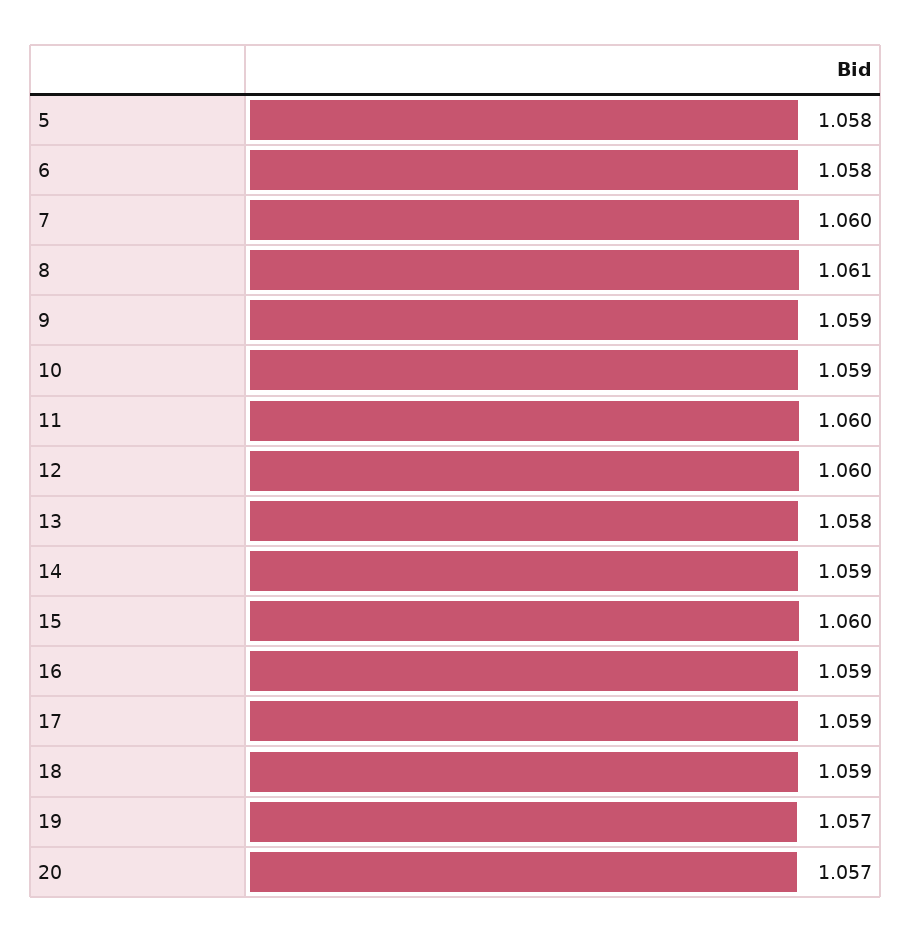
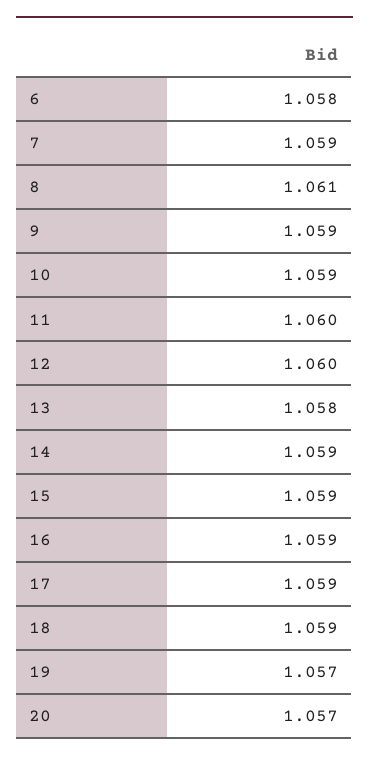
  {
-   "5": 1.058,
    "6": 1.058,
-   "7": 1.06,
+   "7": 1.059,
    "8": 1.061,
    "9": 1.059,
    "10": 1.059,
    "11": 1.06,
    "12": 1.06,
    "13": 1.058,
    "14": 1.059,
-   "15": 1.06,
+   "15": 1.059,
    "16": 1.059,
    "17": 1.059,
    "18": 1.059,
    "19": 1.057,
    "20": 1.057
  }

